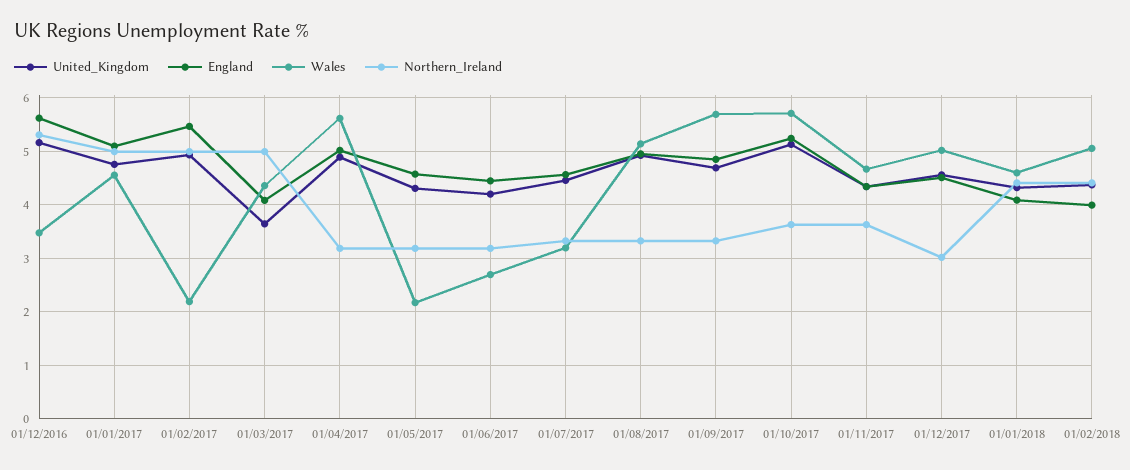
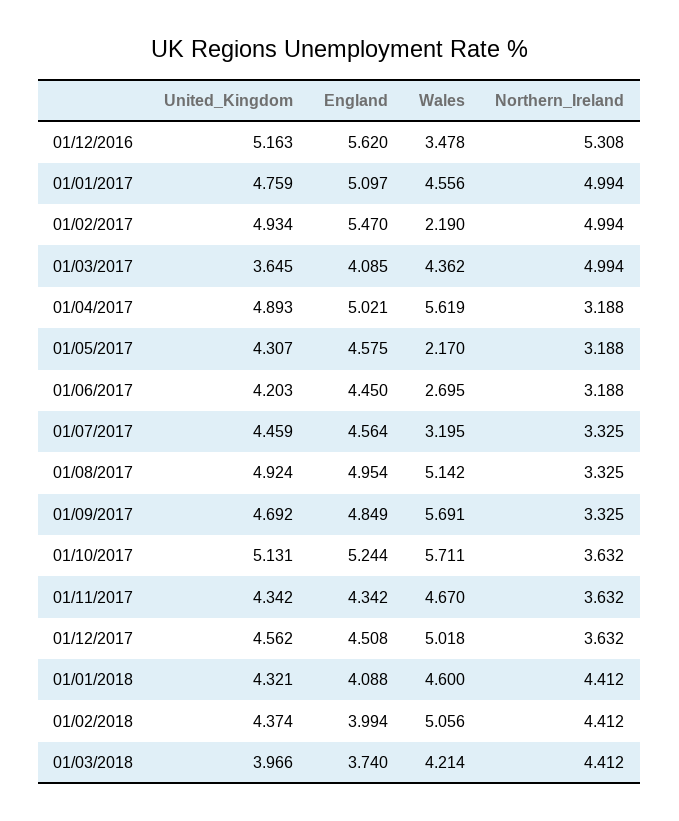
  {
    "United_Kingdom": {
      "01/12/2016": 5.163,
      "01/01/2017": 4.759,
      "01/02/2017": 4.934,
      "01/03/2017": 3.645,
      "01/04/2017": 4.893,
      "01/05/2017": 4.307,
      "01/06/2017": 4.203,
      "01/07/2017": 4.459,
      "01/08/2017": 4.924,
      "01/09/2017": 4.692,
      "01/10/2017": 5.131,
      "01/11/2017": 4.342,
      "01/12/2017": 4.562,
      "01/01/2018": 4.321,
-     "01/02/2018": 4.374
+     "01/02/2018": 4.374,
+     "01/03/2018": 3.966
    },
    "England": {
      "01/12/2016": 5.62,
      "01/01/2017": 5.097,
      "01/02/2017": 5.47,
      "01/03/2017": 4.085,
      "01/04/2017": 5.021,
      "01/05/2017": 4.575,
      "01/06/2017": 4.45,
      "01/07/2017": 4.564,
      "01/08/2017": 4.954,
      "01/09/2017": 4.849,
      "01/10/2017": 5.244,
      "01/11/2017": 4.342,
      "01/12/2017": 4.508,
      "01/01/2018": 4.088,
-     "01/02/2018": 3.994
+     "01/02/2018": 3.994,
+     "01/03/2018": 3.74
    },
    "Wales": {
      "01/12/2016": 3.478,
      "01/01/2017": 4.556,
      "01/02/2017": 2.19,
      "01/03/2017": 4.362,
      "01/04/2017": 5.619,
      "01/05/2017": 2.17,
      "01/06/2017": 2.695,
      "01/07/2017": 3.195,
      "01/08/2017": 5.142,
      "01/09/2017": 5.691,
      "01/10/2017": 5.711,
      "01/11/2017": 4.67,
      "01/12/2017": 5.018,
      "01/01/2018": 4.6,
-     "01/02/2018": 5.056
+     "01/02/2018": 5.056,
+     "01/03/2018": 4.214
    },
    "Northern_Ireland": {
      "01/12/2016": 5.308,
      "01/01/2017": 4.994,
      "01/02/2017": 4.994,
      "01/03/2017": 4.994,
      "01/04/2017": 3.188,
      "01/05/2017": 3.188,
      "01/06/2017": 3.188,
      "01/07/2017": 3.325,
      "01/08/2017": 3.325,
      "01/09/2017": 3.325,
      "01/10/2017": 3.632,
      "01/11/2017": 3.632,
-     "01/12/2017": 3,
+     "01/12/2017": 3.632,
      "01/01/2018": 4.412,
-     "01/02/2018": 4.412
+     "01/02/2018": 4.412,
+     "01/03/2018": 4.412
    }
  }

